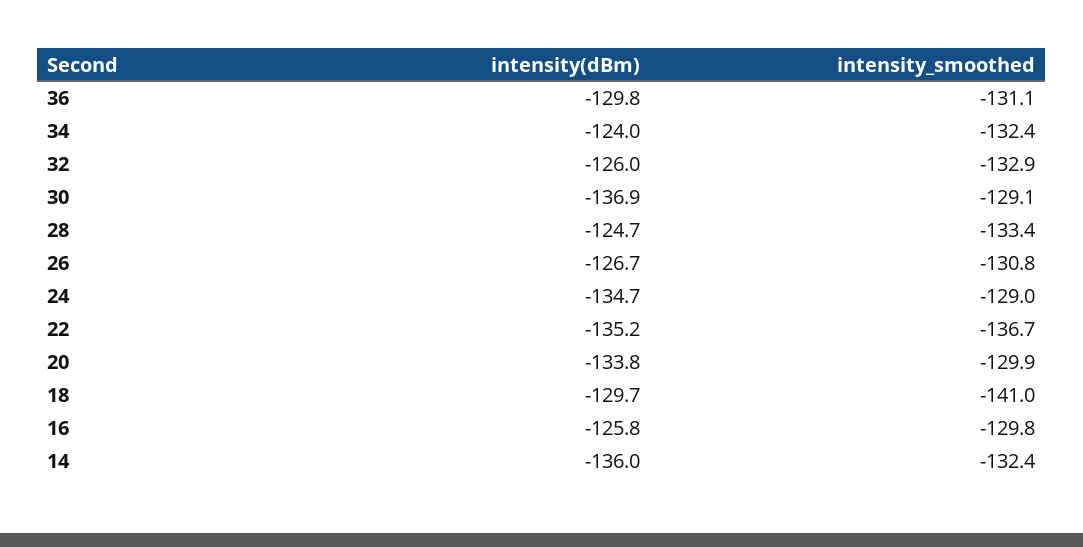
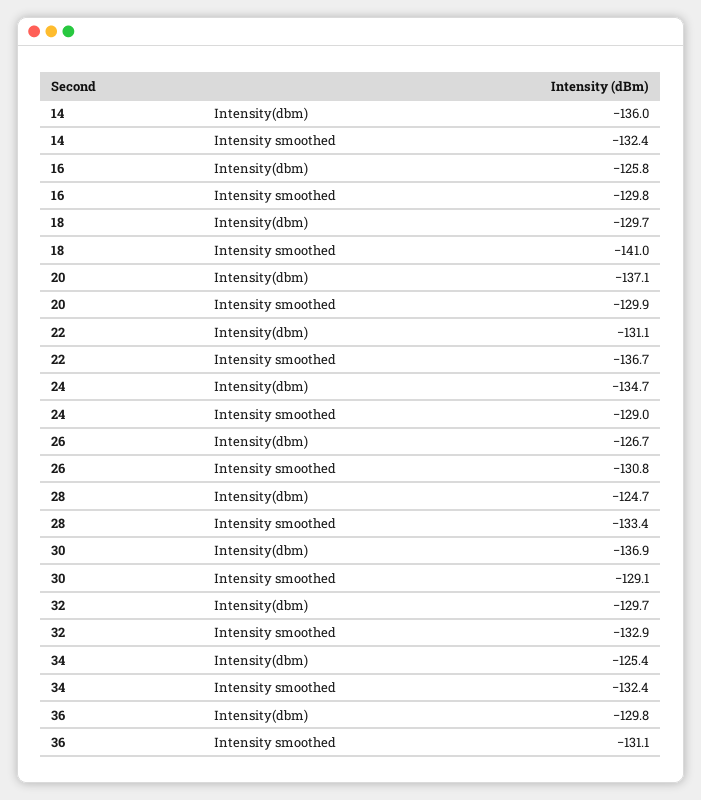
  {
    "intensity(dBm)": {
      "36": -129.8,
-     "34": -124,
+     "34": -125.4,
-     "32": -126,
+     "32": -129.7,
      "30": -136.9,
      "28": -124.7,
      "26": -126.7,
      "24": -134.7,
-     "22": -135.2,
+     "22": -131.1,
-     "20": -133.8,
+     "20": -137.1,
      "18": -129.7,
      "16": -125.8,
      "14": -136
    },
    "intensity_smoothed": {
      "36": -131.1,
      "34": -132.4,
      "32": -132.9,
      "30": -129.1,
      "28": -133.4,
      "26": -130.8,
      "24": -129,
      "22": -136.7,
      "20": -129.9,
      "18": -141,
      "16": -129.8,
      "14": -132.4
    }
  }

